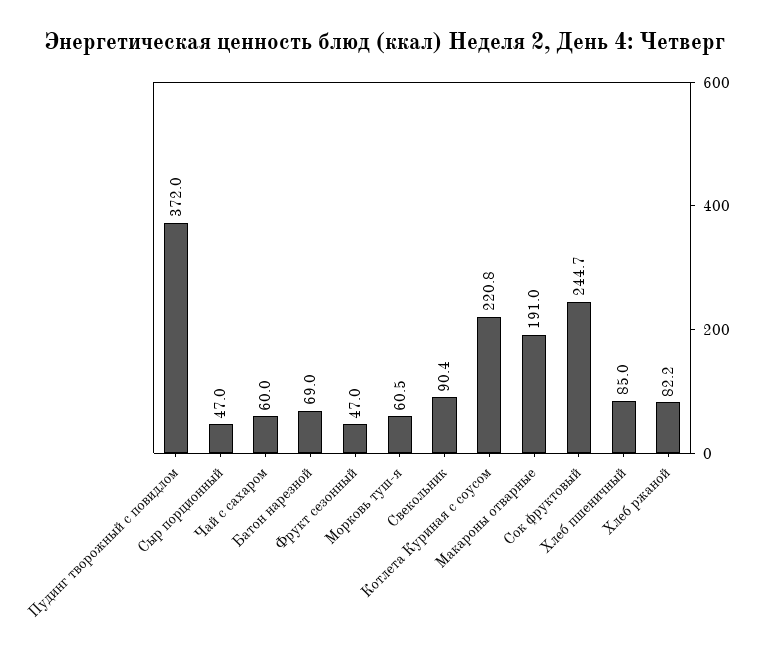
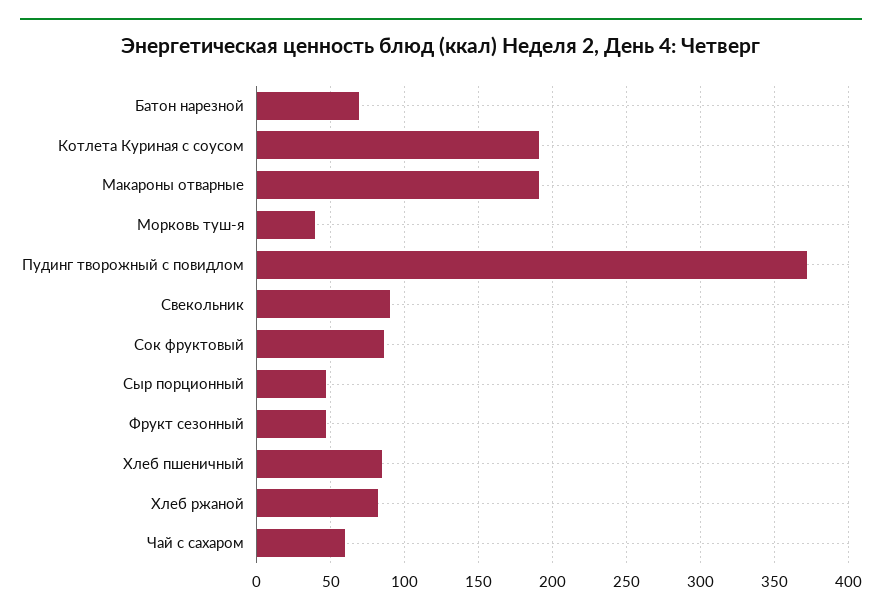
  {
    "Пудинг творожный с повидлом": 372,
    "Сыр порционный": 47,
    "Чай с сахаром": 60,
    "Батон нарезной": 69,
    "Фрукт сезонный": 47,
-   "Морковь туш-я": 60.5,
+   "Морковь туш-я": 40,
    "Свекольник": 90.4,
-   "Котлета Куриная с соусом": 220.8,
+   "Котлета Куриная с соусом": 190,
    "Макароны отварные": 191,
-   "Сок фруктовый": 244.7,
+   "Сок фруктовый": 85,
    "Хлеб пшеничный": 85,
    "Хлеб ржаной": 82.2
  }

